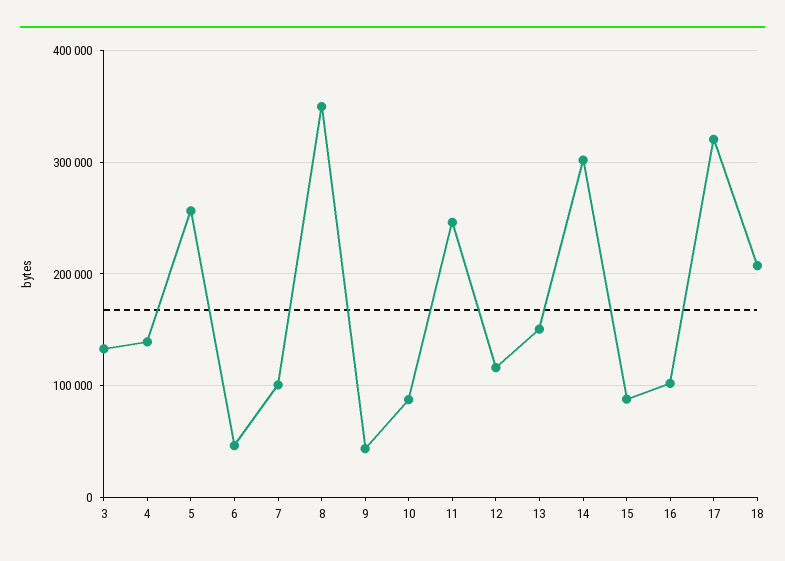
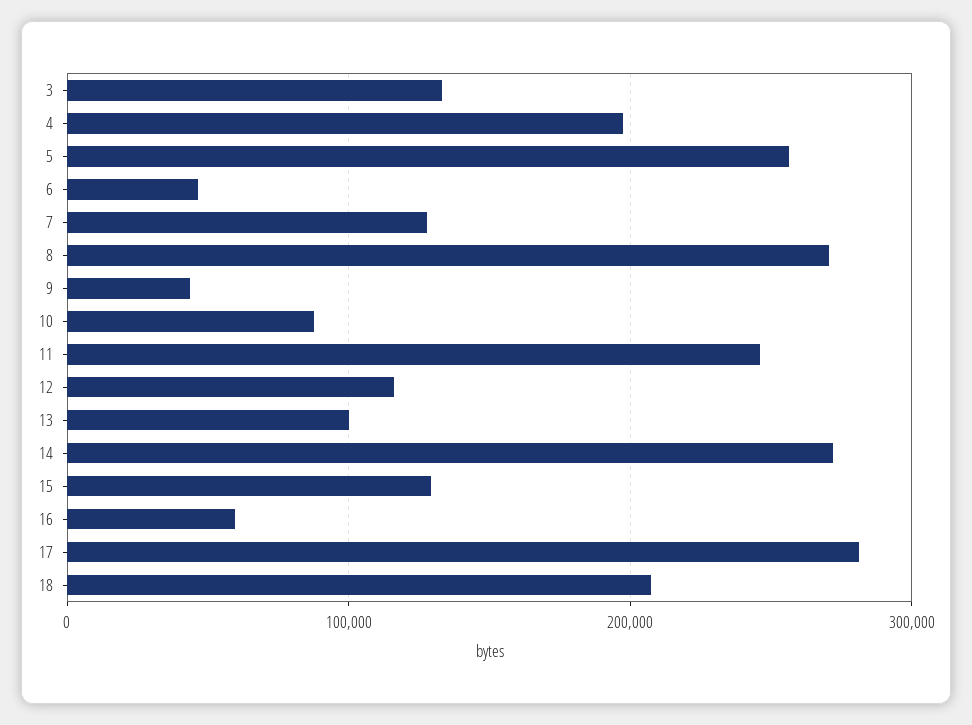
  {
    "3": 130000,
-   "4": 140000,
+   "4": 200000,
    "5": 260000,
    "6": 50000,
-   "7": 100000,
+   "7": 130000,
-   "8": 350000,
+   "8": 270000,
    "9": 40000,
    "10": 90000,
    "11": 250000,
    "12": 120000,
-   "13": 150000,
+   "13": 100000,
-   "14": 300000,
+   "14": 270000,
-   "15": 90000,
+   "15": 130000,
-   "16": 100000,
+   "16": 60000,
-   "17": 320000,
+   "17": 280000,
    "18": 210000
  }

